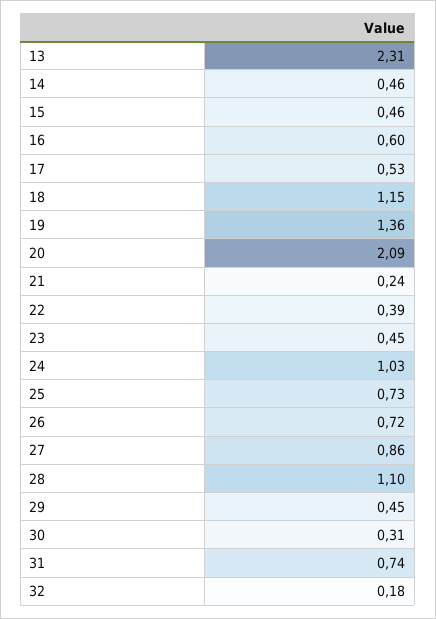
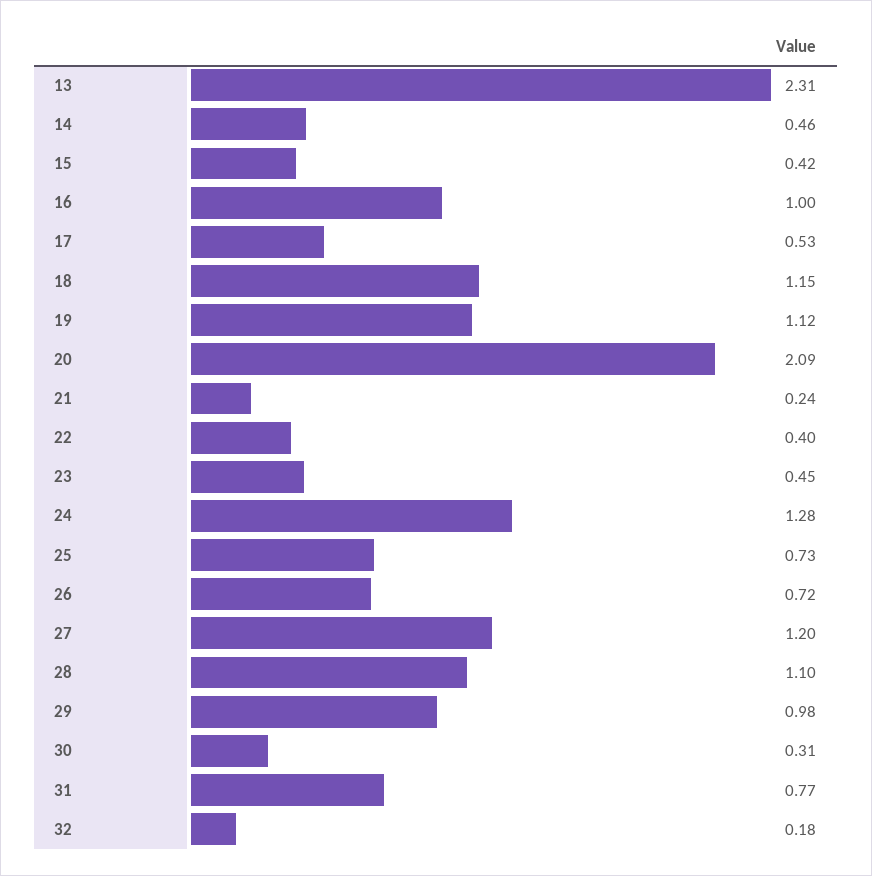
  {
    "13": 2.31,
    "14": 0.46,
-   "15": 0.46,
+   "15": 0.42,
-   "16": 0.6,
+   "16": 1,
    "17": 0.53,
    "18": 1.15,
-   "19": 1.36,
+   "19": 1.12,
    "20": 2.09,
    "21": 0.24,
-   "22": 0.39,
+   "22": 0.4,
    "23": 0.45,
-   "24": 1.03,
+   "24": 1.28,
    "25": 0.73,
    "26": 0.72,
-   "27": 0.86,
+   "27": 1.2,
    "28": 1.1,
-   "29": 0.45,
+   "29": 0.98,
    "30": 0.31,
-   "31": 0.74,
+   "31": 0.77,
    "32": 0.18
  }

